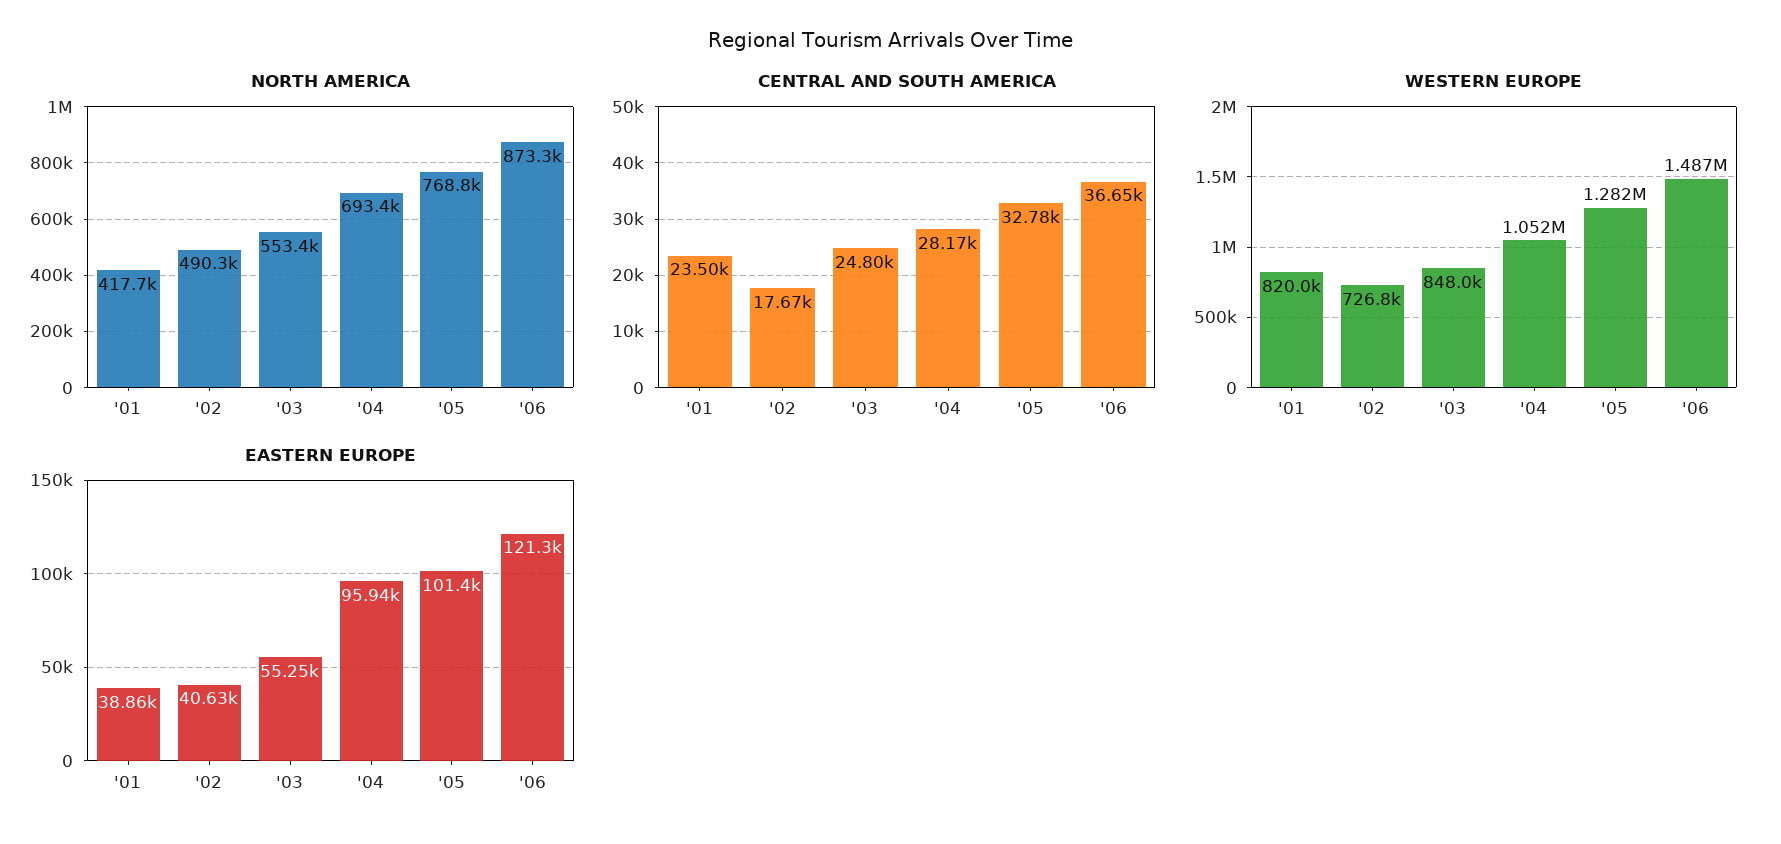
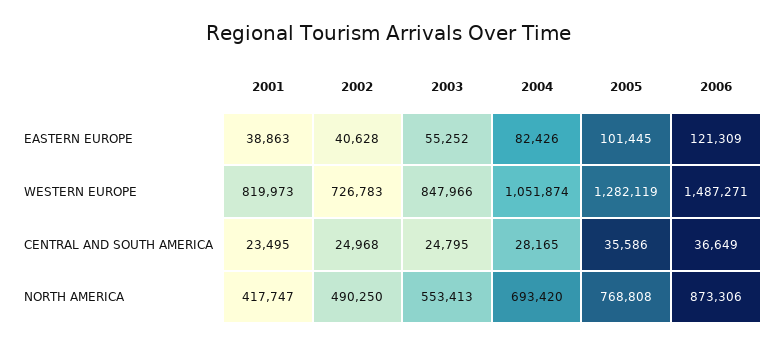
  {
    "NORTH AMERICA": {
      "'01": 417747,
      "'02": 490250,
      "'03": 553413,
      "'04": 693420,
      "'05": 768808,
      "'06": 873306
    },
    "CENTRAL AND SOUTH AMERICA": {
      "'01": 23495,
-     "'02": 17670,
+     "'02": 24968,
      "'03": 24795,
      "'04": 28165,
-     "'05": 32780,
+     "'05": 35586,
      "'06": 36649
    },
    "WESTERN EUROPE": {
      "'01": 819973,
      "'02": 726783,
      "'03": 847966,
      "'04": 1051874,
      "'05": 1282119,
      "'06": 1487271
    },
    "EASTERN EUROPE": {
      "'01": 38863,
      "'02": 40628,
      "'03": 55252,
-     "'04": 95940,
+     "'04": 82426,
      "'05": 101445,
      "'06": 121309
    }
  }

